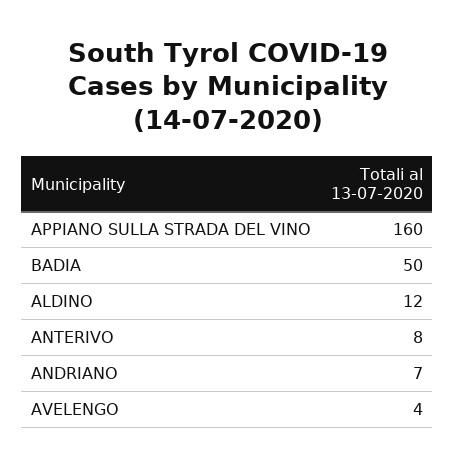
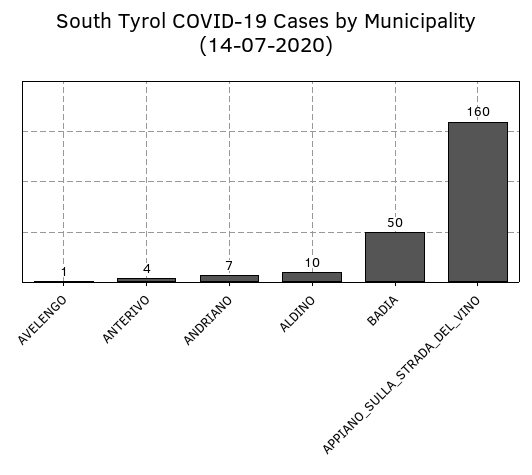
  {
    "APPIANO SULLA STRADA DEL VINO": 160,
    "BADIA": 50,
-   "ALDINO": 12,
+   "ALDINO": 10,
-   "ANTERIVO": 8,
+   "ANTERIVO": 4,
    "ANDRIANO": 7,
-   "AVELENGO": 4
+   "AVELENGO": 1
  }

